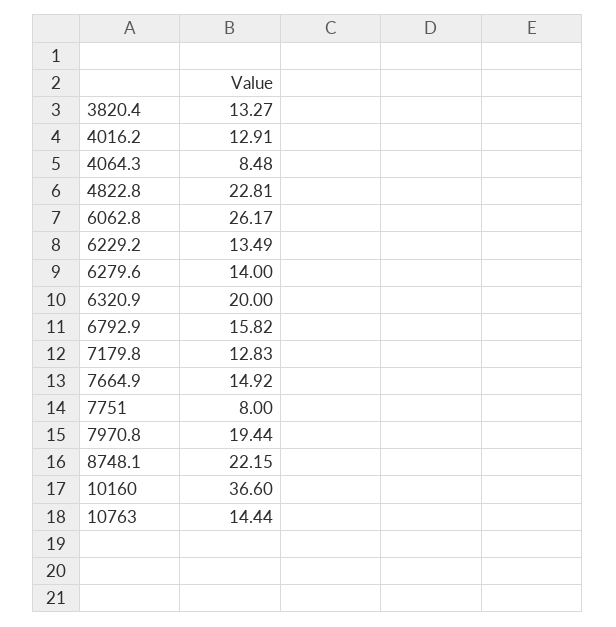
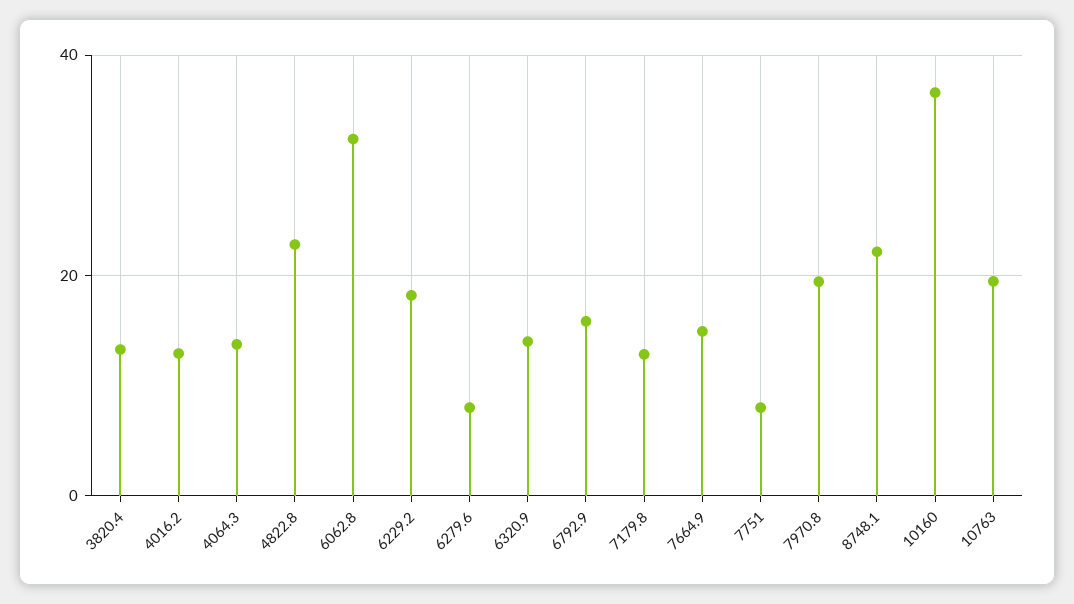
  {
    "3820.4": 13.27,
    "4016.2": 12.91,
-   "4064.3": 8.48,
+   "4064.3": 14,
    "4822.8": 22.81,
-   "6062.8": 26.17,
+   "6062.8": 32,
-   "6229.2": 13.49,
+   "6229.2": 18,
-   "6279.6": 14,
+   "6279.6": 8,
-   "6320.9": 20,
+   "6320.9": 14,
    "6792.9": 15.82,
    "7179.8": 12.83,
    "7664.9": 14.92,
    "7751": 8,
    "7970.8": 19.44,
    "8748.1": 22.15,
    "10160": 36.6,
-   "10763": 14.44
+   "10763": 20
  }

